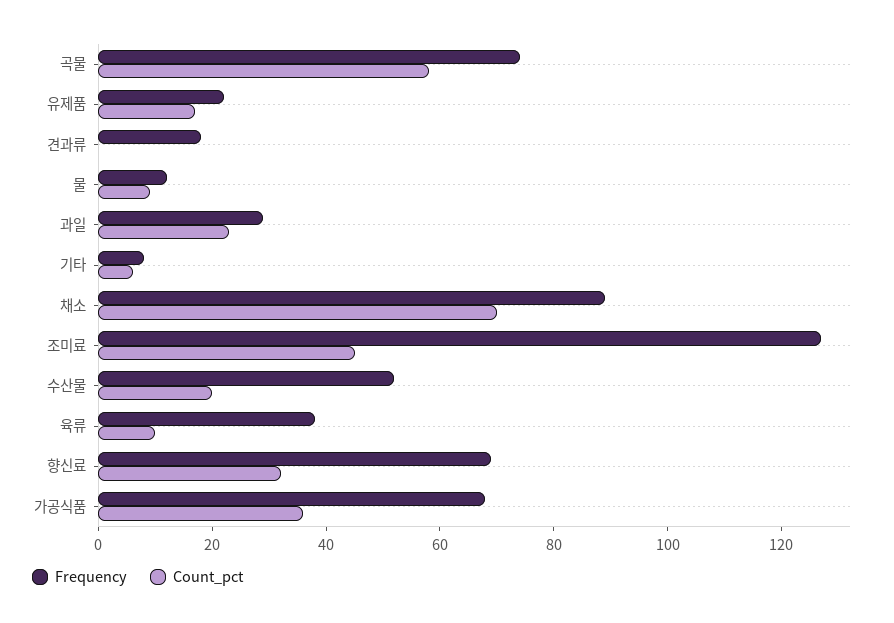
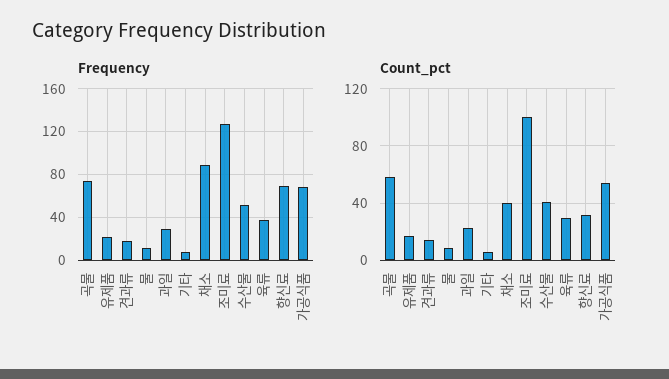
  {
    "Frequency": {
      "곡물": 75,
      "유제품": 20,
      "견과류": 20,
      "물": 10,
      "과일": 30,
      "기타": 10,
      "채소": 90,
      "조미료": 125,
      "수산물": 50,
      "육류": 40,
      "향신료": 70,
      "가공식품": 70
    },
    "Count_pct": {
      "곡물": 60,
      "유제품": 15,
-     "견과류": 0,
+     "견과류": 15,
      "물": 10,
      "과일": 25,
      "기타": 5,
-     "채소": 70,
+     "채소": 40,
-     "조미료": 45,
+     "조미료": 100,
-     "수산물": 20,
+     "수산물": 40,
-     "육류": 10,
+     "육류": 30,
      "향신료": 30,
-     "가공식품": 35
+     "가공식품": 55
    }
  }

